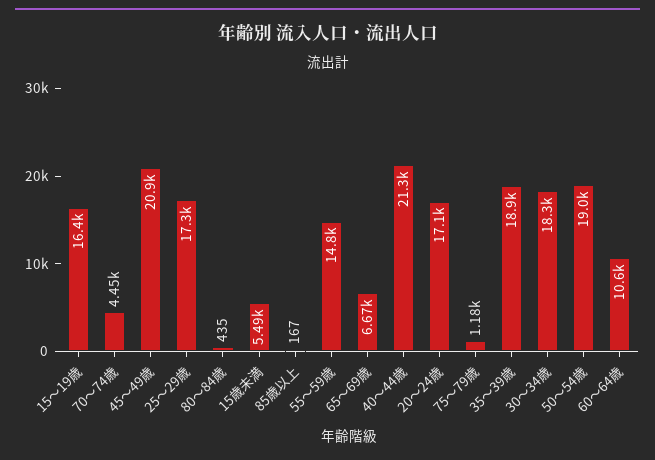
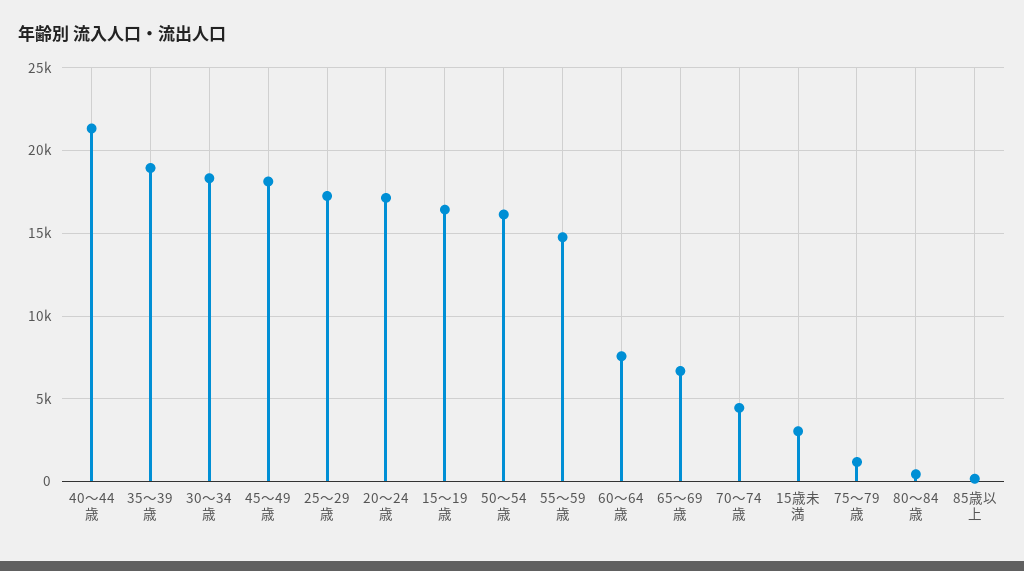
  {
    "15～19歳": 16400,
    "70～74歳": 4450,
-   "45～49歳": 20900,
+   "45～49歳": 18000,
    "25～29歳": 17300,
    "80～84歳": 435,
-   "15歳未満": 5490,
+   "15歳未満": 3000,
    "85歳以上": 167,
    "55～59歳": 14800,
    "65～69歳": 6670,
    "40～44歳": 21300,
    "20～24歳": 17100,
    "75～79歳": 1180,
    "35～39歳": 18900,
    "30～34歳": 18300,
-   "50～54歳": 19000,
+   "50～54歳": 16000,
-   "60～64歳": 10600
+   "60～64歳": 7500
  }

